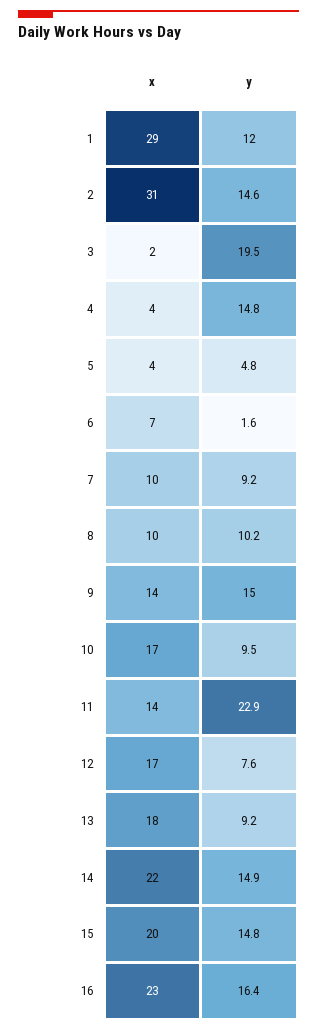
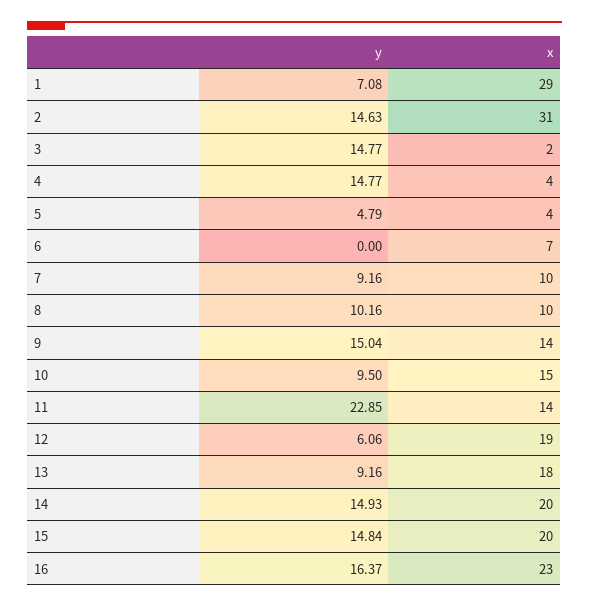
  {
    "x": {
      "1": 29,
      "2": 31,
      "3": 2,
      "4": 4,
      "5": 4,
      "6": 7,
      "7": 10,
      "8": 10,
      "9": 14,
-     "10": 17,
+     "10": 15,
      "11": 14,
-     "12": 17,
+     "12": 19,
      "13": 18,
-     "14": 22,
+     "14": 20,
      "15": 20,
      "16": 23
    },
    "y": {
-     "1": 12,
+     "1": 7.08,
      "2": 14.63,
-     "3": 19.5,
+     "3": 14.77,
      "4": 14.77,
      "5": 4.79,
-     "6": 1.6,
+     "6": 0,
      "7": 9.16,
      "8": 10.16,
      "9": 15.04,
      "10": 9.5,
      "11": 22.85,
-     "12": 7.6,
+     "12": 6.06,
      "13": 9.16,
      "14": 14.93,
      "15": 14.84,
      "16": 16.37
    }
  }

